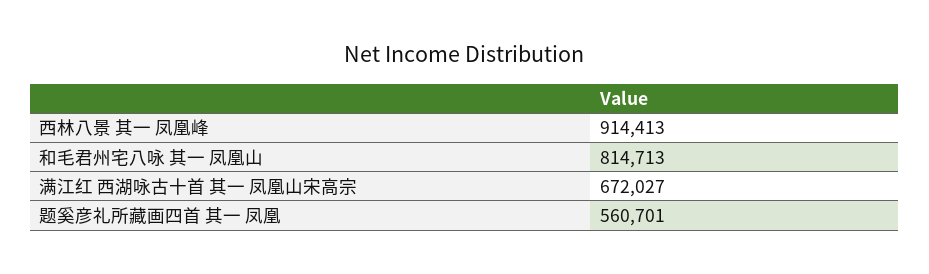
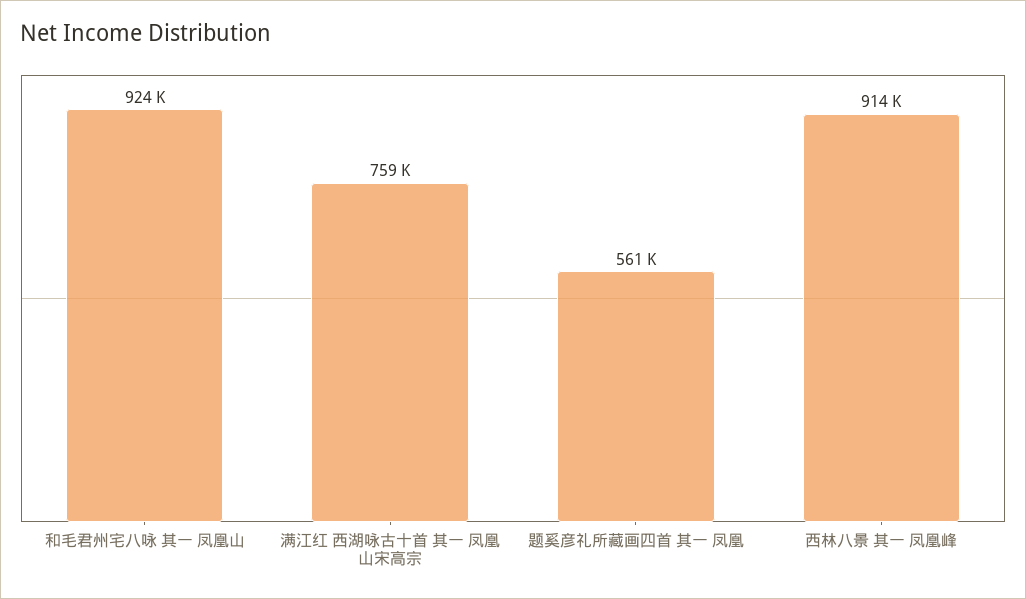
  {
    "西林八景 其一 凤凰峰": 914413,
-   "和毛君州宅八咏 其一 凤凰山": 814713,
+   "和毛君州宅八咏 其一 凤凰山": 924000,
-   "满江红 西湖咏古十首 其一 凤凰山宋高宗": 672027,
+   "满江红 西湖咏古十首 其一 凤凰山宋高宗": 759000,
    "题奚彦礼所藏画四首 其一 凤凰": 560701
  }

